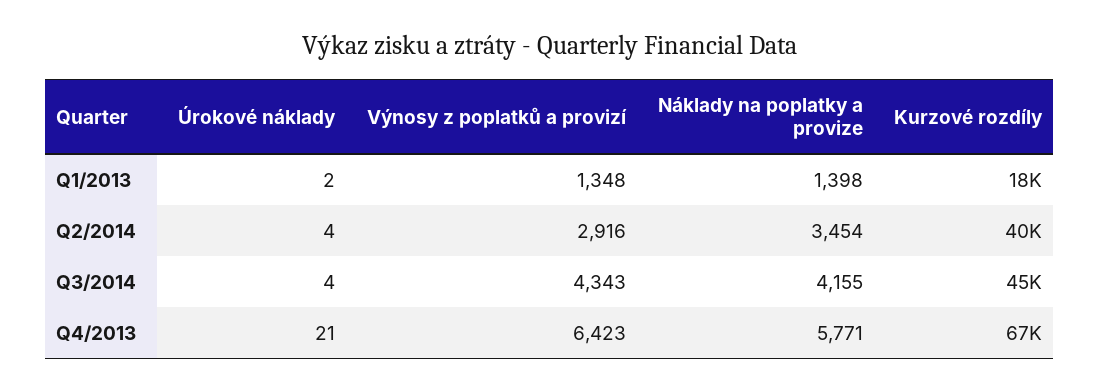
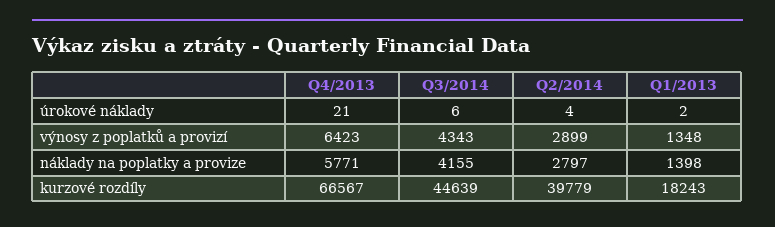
  {
    "Úrokové náklady": {
      "Q1/2013": 2,
      "Q2/2014": 4,
-     "Q3/2014": 4,
+     "Q3/2014": 6,
      "Q4/2013": 21
    },
    "Výnosy z poplatků a provizí": {
      "Q1/2013": 1348,
-     "Q2/2014": 2916,
+     "Q2/2014": 2899,
      "Q3/2014": 4343,
      "Q4/2013": 6423
    },
    "Náklady na poplatky a provize": {
      "Q1/2013": 1398,
-     "Q2/2014": 3454,
+     "Q2/2014": 2797,
      "Q3/2014": 4155,
      "Q4/2013": 5771
    },
    "Kurzové rozdíly": {
      "Q1/2013": 18243,
      "Q2/2014": 39779,
      "Q3/2014": 44639,
      "Q4/2013": 66567
    }
  }

